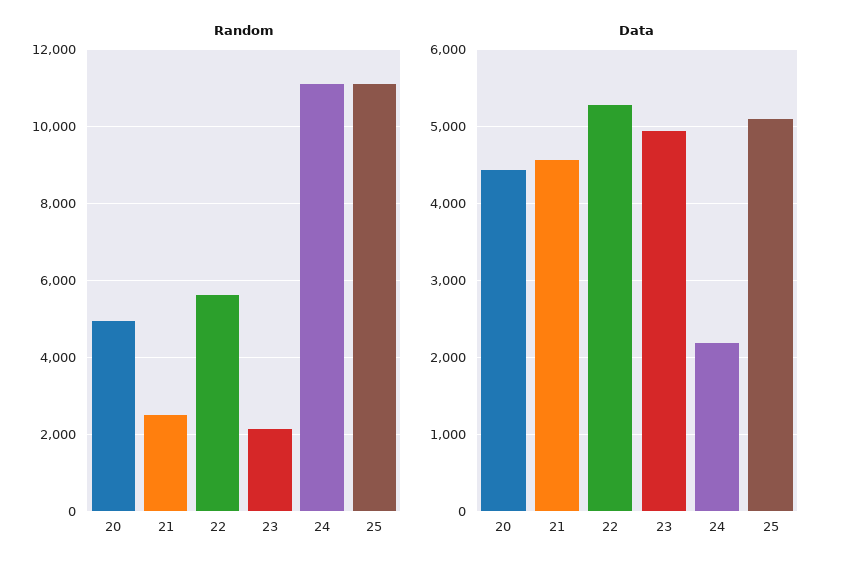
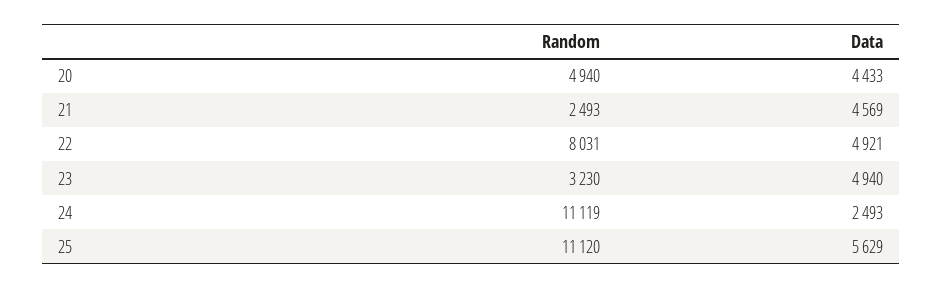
  {
    "Random": {
      "20": 4940,
      "21": 2493,
-     "22": 5600,
+     "22": 8031,
-     "23": 2200,
+     "23": 3230,
      "24": 11119,
      "25": 11120
    },
    "Data": {
      "20": 4433,
      "21": 4569,
-     "22": 5300,
+     "22": 4921,
      "23": 4940,
-     "24": 2200,
+     "24": 2493,
-     "25": 5100
+     "25": 5629
    }
  }

